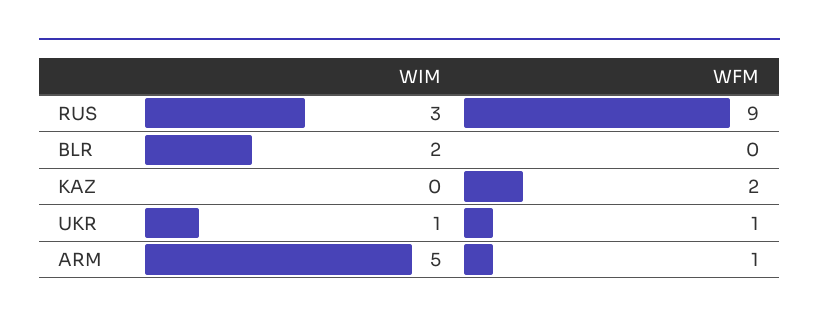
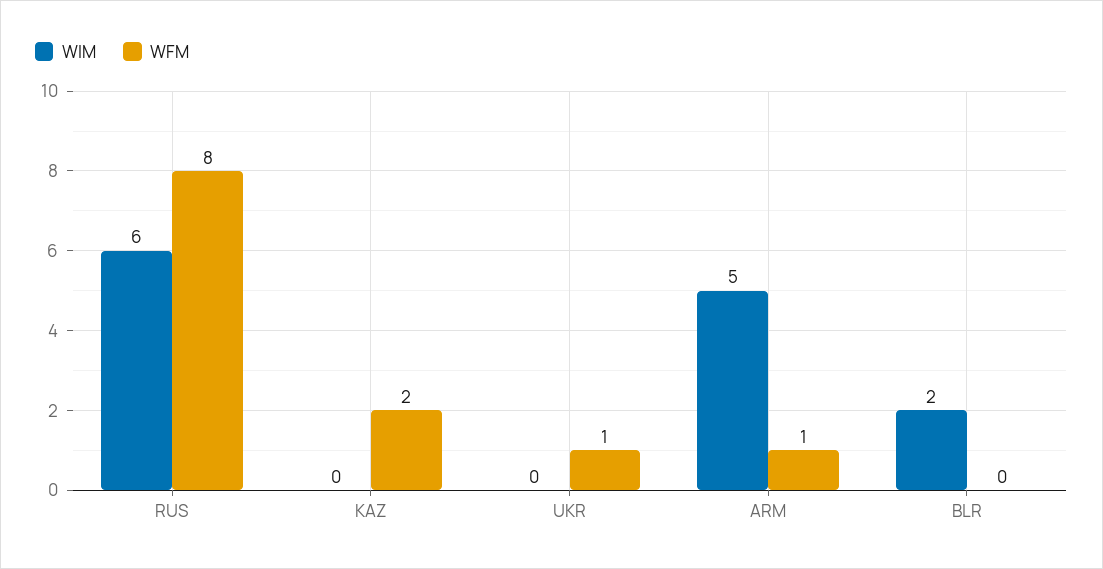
  {
    "WIM": {
-     "RUS": 3,
+     "RUS": 6,
      "BLR": 2,
      "KAZ": 0,
-     "UKR": 1,
+     "UKR": 0,
      "ARM": 5
    },
    "WFM": {
-     "RUS": 9,
+     "RUS": 8,
      "BLR": 0,
      "KAZ": 2,
      "UKR": 1,
      "ARM": 1
    }
  }

